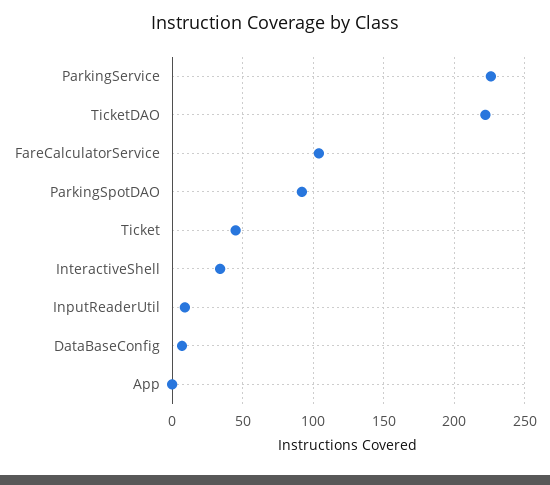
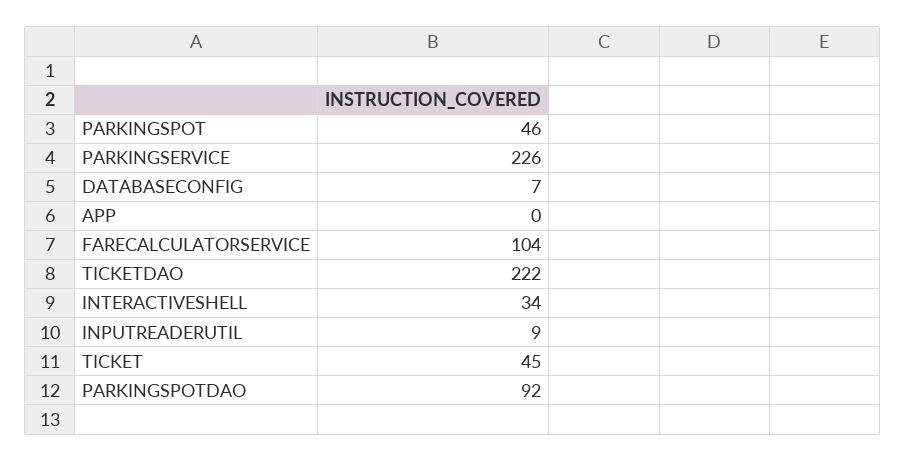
  {
    "ParkingService": 226,
    "TicketDAO": 222,
    "FareCalculatorService": 104,
    "ParkingSpotDAO": 92,
    "Ticket": 45,
    "InteractiveShell": 34,
    "InputReaderUtil": 9,
    "DataBaseConfig": 7,
-   "App": 0
+   "App": 0,
+   "PARKINGSPOT": 46
  }

